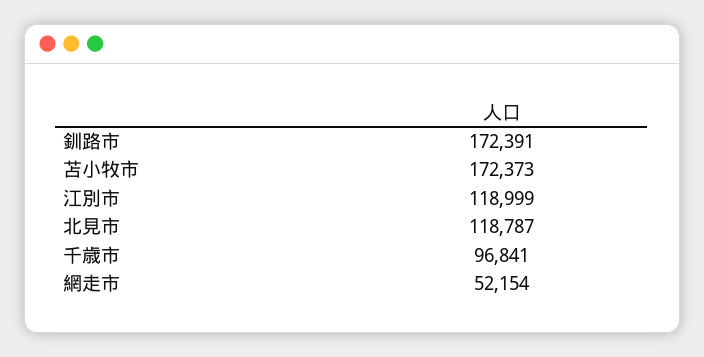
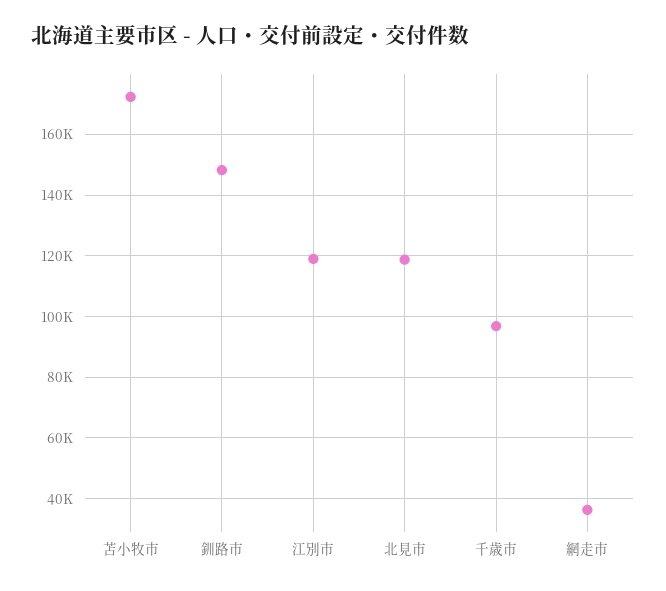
  {
-   "釧路市": 172391,
+   "釧路市": 148000,
    "苫小牧市": 172373,
    "江別市": 118999,
    "北見市": 118787,
    "千歳市": 96841,
-   "網走市": 52154
+   "網走市": 36000
  }

